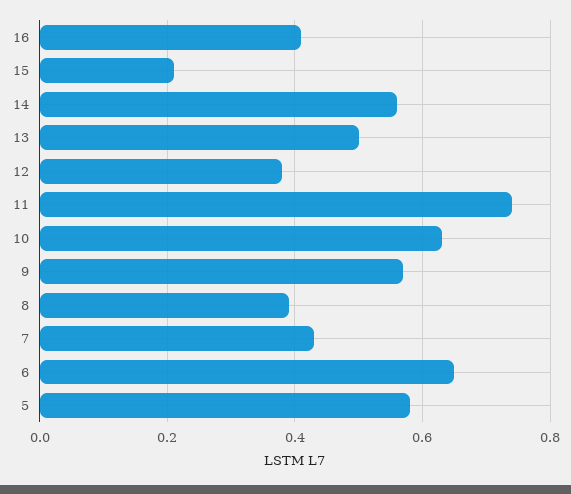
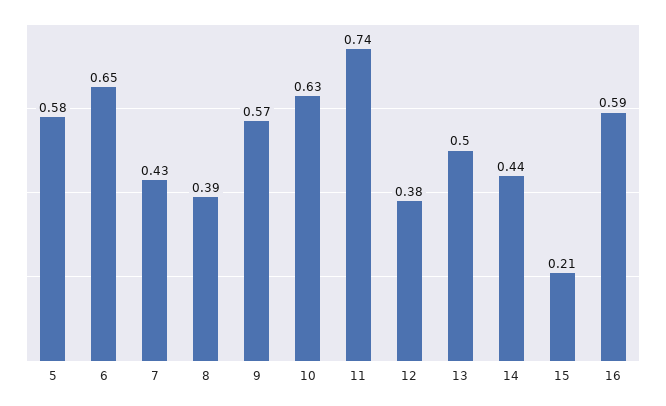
  {
-   "16": 0.4,
+   "16": 0.59,
    "15": 0.21,
-   "14": 0.55,
+   "14": 0.44,
    "13": 0.5,
    "12": 0.38,
    "11": 0.74,
    "10": 0.63,
    "9": 0.57,
    "8": 0.39,
    "7": 0.43,
    "6": 0.65,
    "5": 0.58
  }

